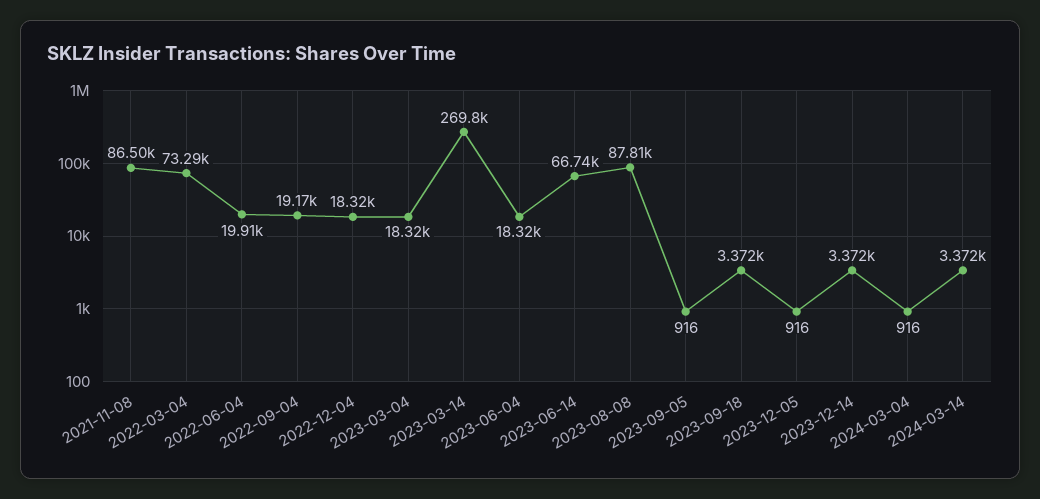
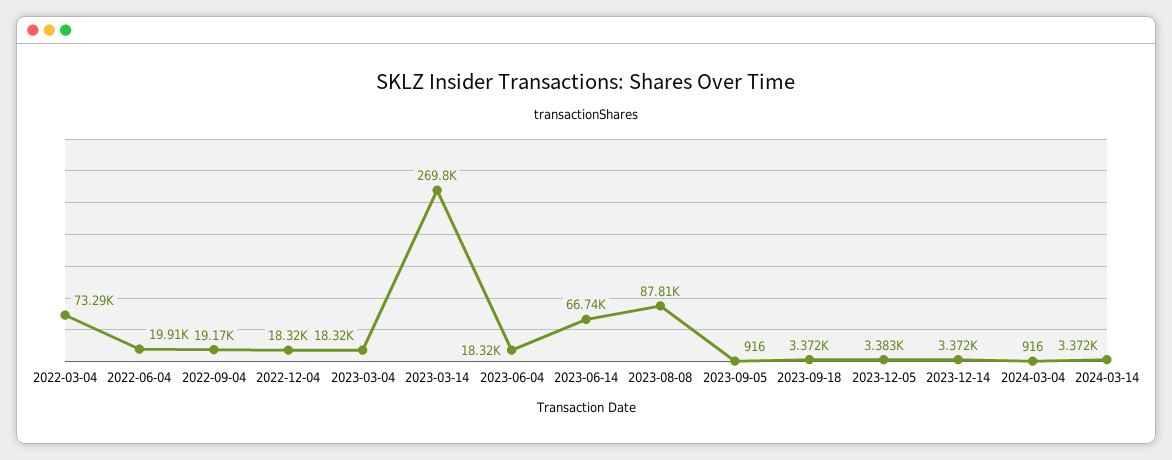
  {
-   "2021-11-08": 86500,
    "2022-03-04": 73290,
    "2022-06-04": 19910,
    "2022-09-04": 19170,
    "2022-12-04": 18320,
    "2023-03-04": 18320,
    "2023-03-14": 269800,
    "2023-06-04": 18320,
    "2023-06-14": 66740,
    "2023-08-08": 87810,
    "2023-09-05": 916,
    "2023-09-18": 3372,
-   "2023-12-05": 916,
+   "2023-12-05": 3383,
    "2023-12-14": 3372,
    "2024-03-04": 916,
    "2024-03-14": 3372
  }

